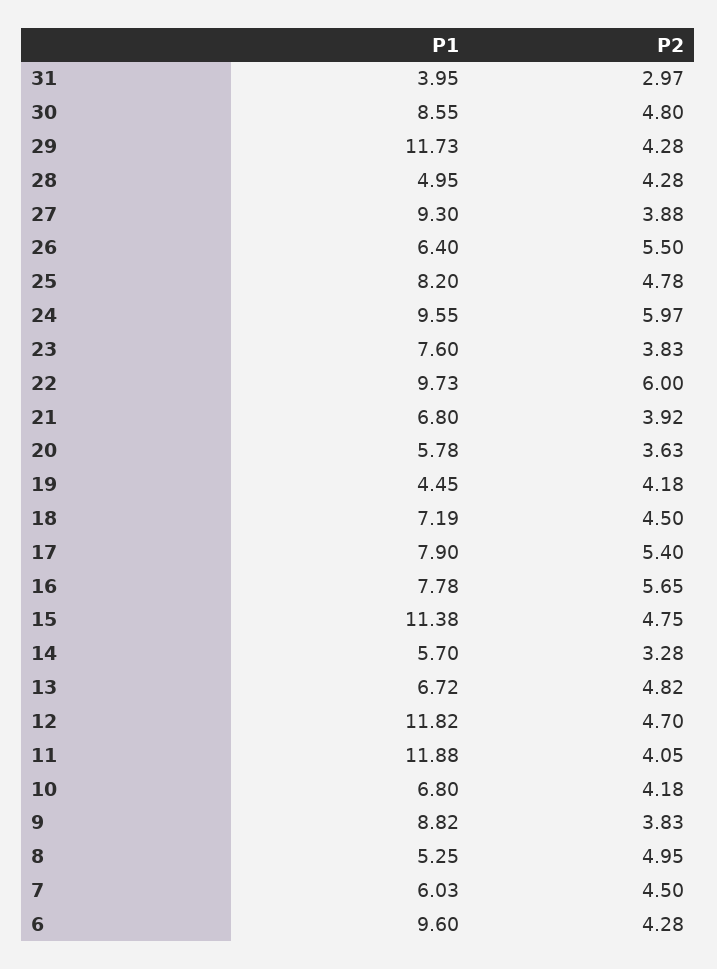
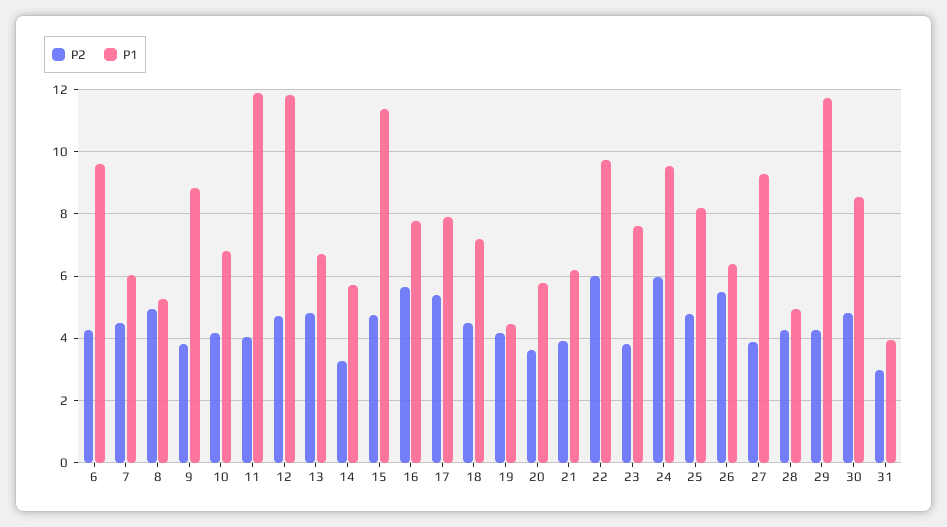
  {
    "P1": {
      "31": 3.95,
      "30": 8.55,
      "29": 11.73,
      "28": 4.95,
      "27": 9.3,
      "26": 6.4,
      "25": 8.2,
      "24": 9.55,
      "23": 7.6,
      "22": 9.73,
-     "21": 6.8,
+     "21": 6.2,
      "20": 5.78,
      "19": 4.45,
      "18": 7.19,
      "17": 7.9,
      "16": 7.78,
      "15": 11.38,
      "14": 5.7,
      "13": 6.72,
      "12": 11.82,
      "11": 11.88,
      "10": 6.8,
      "9": 8.82,
      "8": 5.25,
      "7": 6.03,
      "6": 9.6
    },
    "P2": {
      "31": 2.97,
      "30": 4.8,
      "29": 4.28,
      "28": 4.28,
      "27": 3.88,
      "26": 5.5,
      "25": 4.78,
      "24": 5.97,
      "23": 3.83,
      "22": 6,
      "21": 3.92,
      "20": 3.63,
      "19": 4.18,
      "18": 4.5,
      "17": 5.4,
      "16": 5.65,
      "15": 4.75,
      "14": 3.28,
      "13": 4.82,
      "12": 4.7,
      "11": 4.05,
      "10": 4.18,
      "9": 3.83,
      "8": 4.95,
      "7": 4.5,
      "6": 4.28
    }
  }

